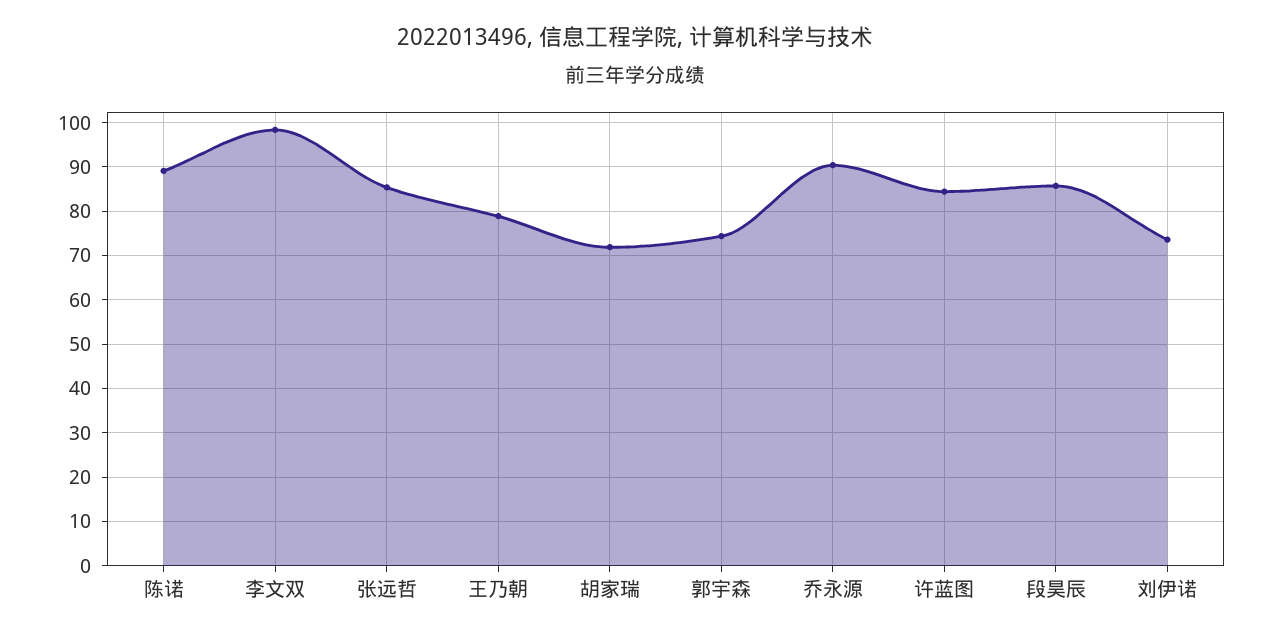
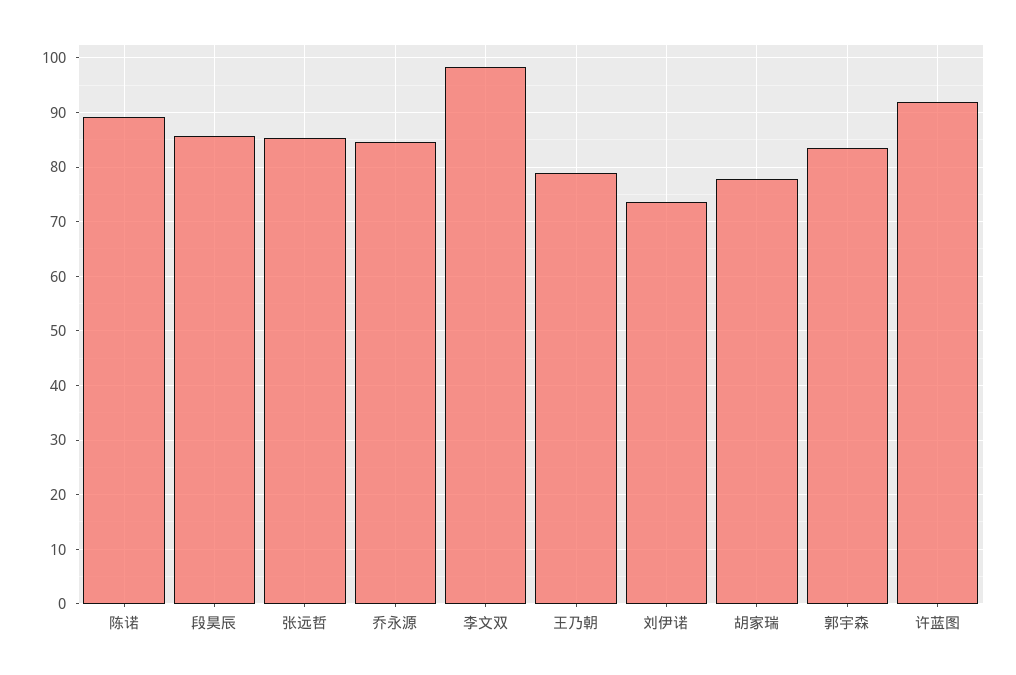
  {
    "陈诺": 90,
    "李文双": 98,
    "张远哲": 86,
    "王乃朝": 78,
-   "胡家瑞": 72,
+   "胡家瑞": 78,
-   "郭宇森": 74,
+   "郭宇森": 84,
-   "乔永源": 90,
+   "乔永源": 84,
-   "许蓝图": 84,
+   "许蓝图": 92,
    "段昊辰": 86,
    "刘伊诺": 74
  }

